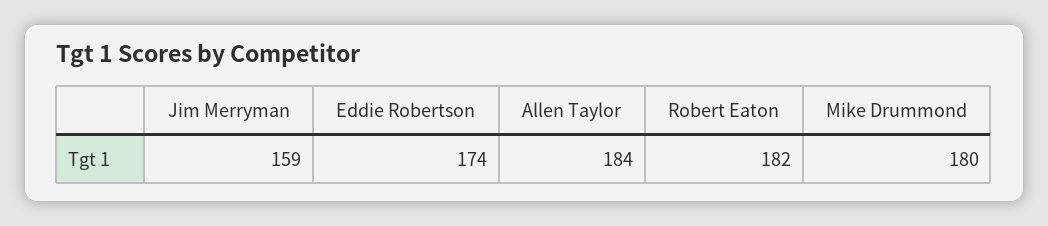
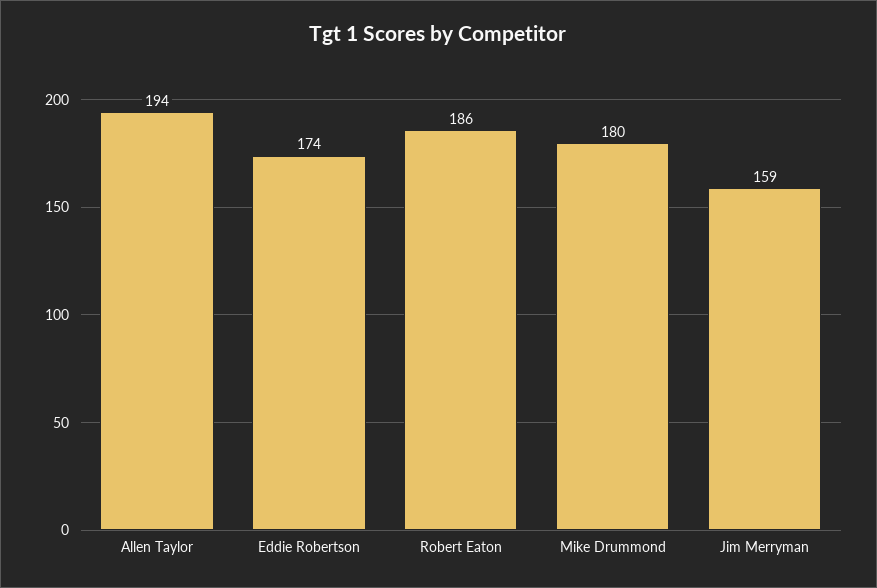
  {
    "Jim Merryman": 159,
    "Eddie Robertson": 174,
-   "Allen Taylor": 184,
+   "Allen Taylor": 194,
-   "Robert Eaton": 182,
+   "Robert Eaton": 186,
    "Mike Drummond": 180
  }

